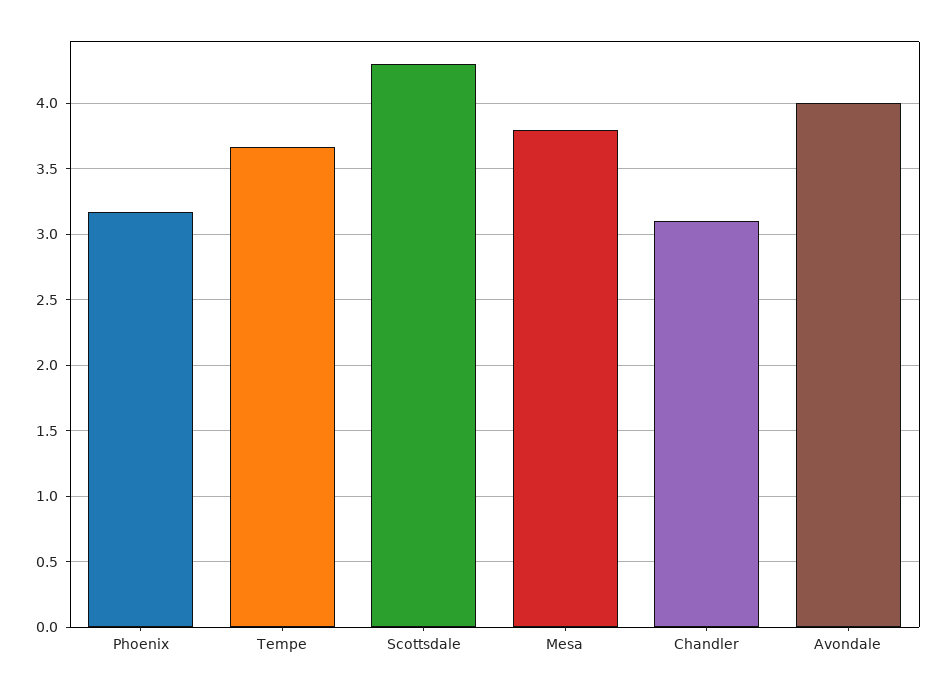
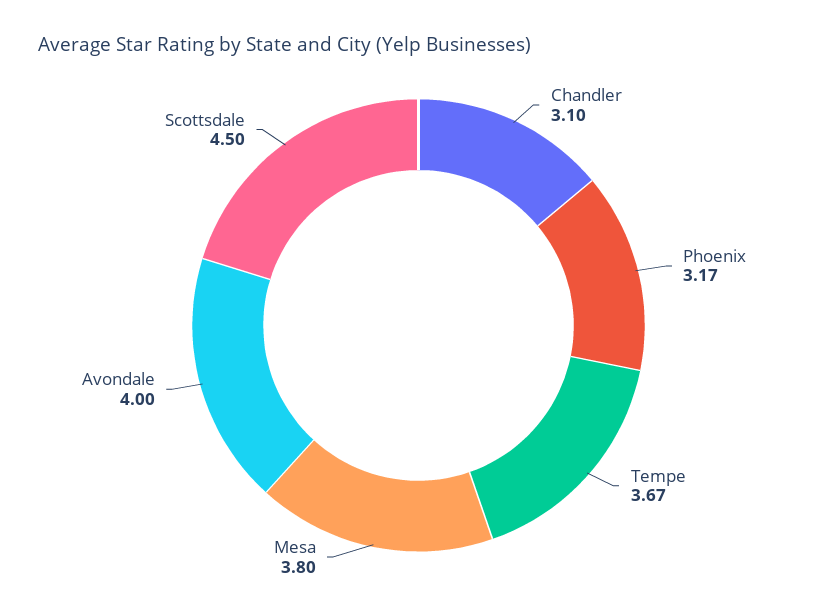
  {
    "Phoenix": 3.17,
    "Tempe": 3.67,
-   "Scottsdale": 4.3,
+   "Scottsdale": 4.5,
    "Mesa": 3.8,
    "Chandler": 3.1,
    "Avondale": 4
  }

